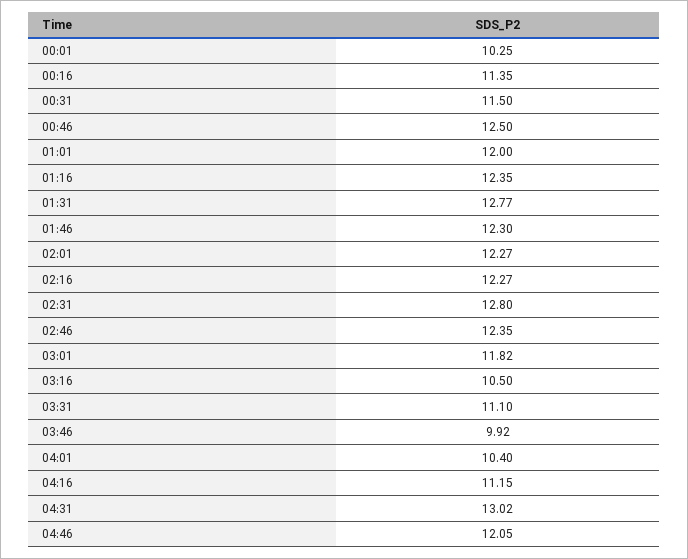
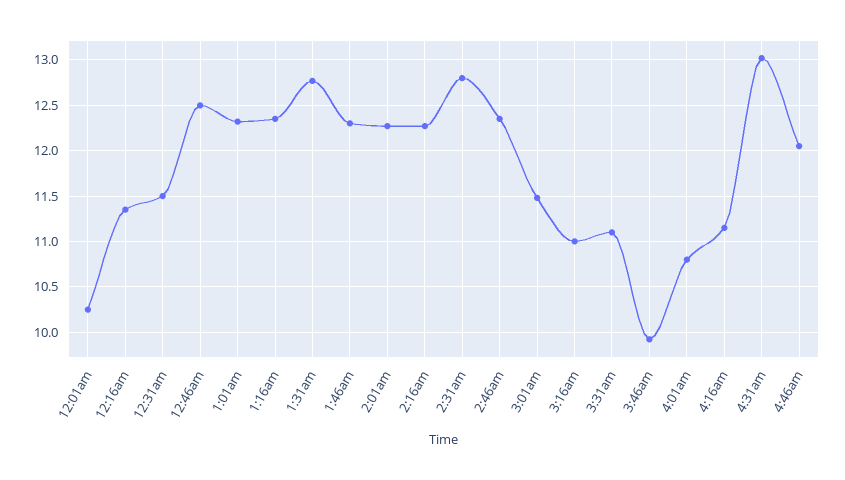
  {
    "00:01": 10.25,
    "00:16": 11.35,
    "00:31": 11.5,
    "00:46": 12.5,
-   "01:01": 12,
+   "01:01": 12.3,
    "01:16": 12.35,
    "01:31": 12.77,
    "01:46": 12.3,
    "02:01": 12.27,
    "02:16": 12.27,
    "02:31": 12.8,
    "02:46": 12.35,
-   "03:01": 11.82,
+   "03:01": 11.5,
-   "03:16": 10.5,
+   "03:16": 11,
    "03:31": 11.1,
    "03:46": 9.92,
-   "04:01": 10.4,
+   "04:01": 10.8,
    "04:16": 11.15,
    "04:31": 13.02,
    "04:46": 12.05
  }

